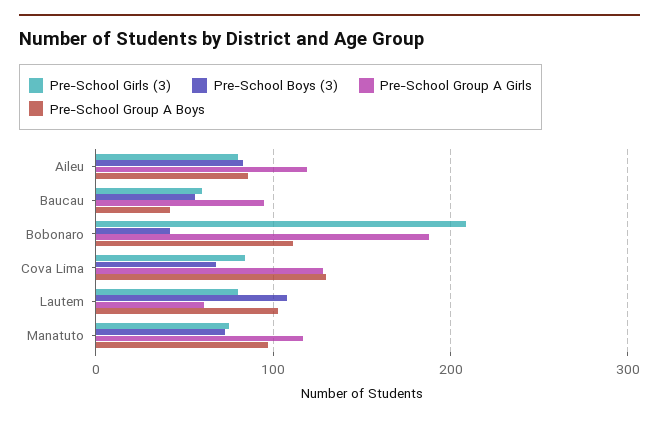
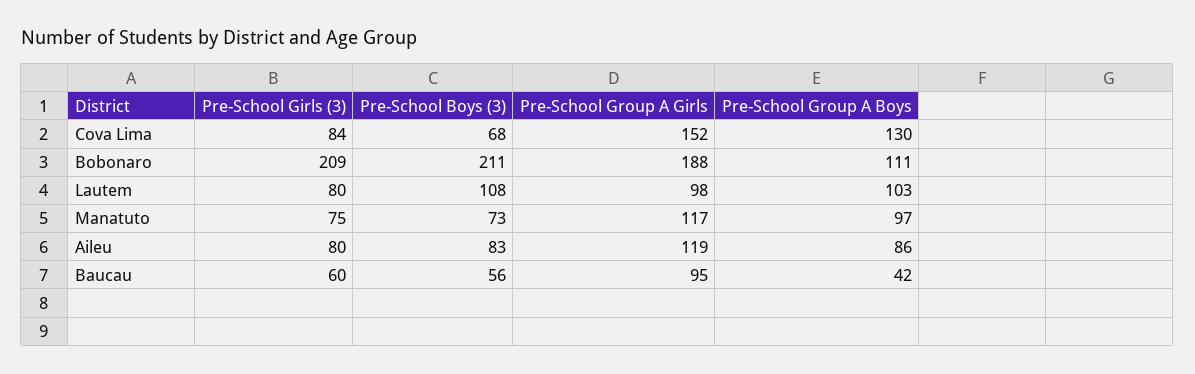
  {
    "Pre-School Girls (3)": {
      "Aileu": 80,
      "Baucau": 60,
      "Bobonaro": 209,
      "Cova Lima": 84,
      "Lautem": 80,
      "Manatuto": 75
    },
    "Pre-School Boys (3)": {
      "Aileu": 83,
      "Baucau": 56,
-     "Bobonaro": 40,
+     "Bobonaro": 211,
      "Cova Lima": 68,
      "Lautem": 108,
      "Manatuto": 73
    },
    "Pre-School Group A Girls": {
      "Aileu": 119,
      "Baucau": 95,
      "Bobonaro": 188,
-     "Cova Lima": 130,
+     "Cova Lima": 152,
-     "Lautem": 60,
+     "Lautem": 98,
      "Manatuto": 117
    },
    "Pre-School Group A Boys": {
      "Aileu": 86,
      "Baucau": 42,
      "Bobonaro": 111,
      "Cova Lima": 130,
      "Lautem": 103,
      "Manatuto": 97
    }
  }

